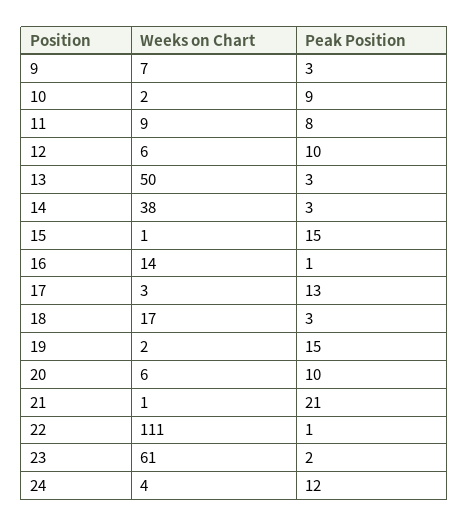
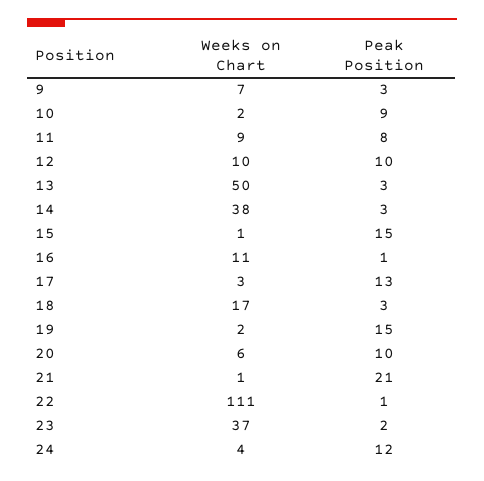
  {
    "Weeks on Chart": {
      "9": 7,
      "10": 2,
      "11": 9,
-     "12": 6,
+     "12": 10,
      "13": 50,
      "14": 38,
      "15": 1,
-     "16": 14,
+     "16": 11,
      "17": 3,
      "18": 17,
      "19": 2,
      "20": 6,
      "21": 1,
      "22": 111,
-     "23": 61,
+     "23": 37,
      "24": 4
    },
    "Peak Position": {
      "9": 3,
      "10": 9,
      "11": 8,
      "12": 10,
      "13": 3,
      "14": 3,
      "15": 15,
      "16": 1,
      "17": 13,
      "18": 3,
      "19": 15,
      "20": 10,
      "21": 21,
      "22": 1,
      "23": 2,
      "24": 12
    }
  }

